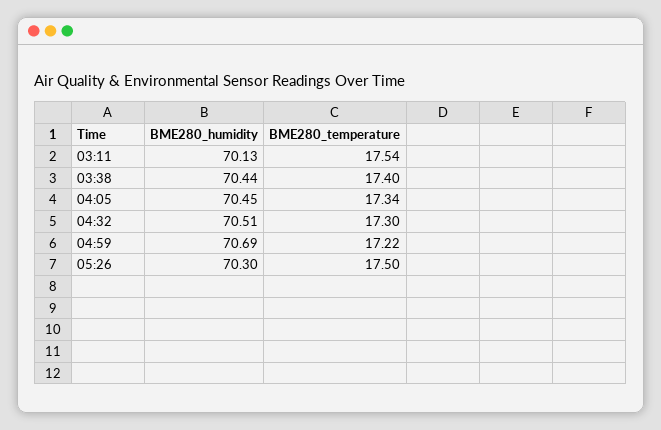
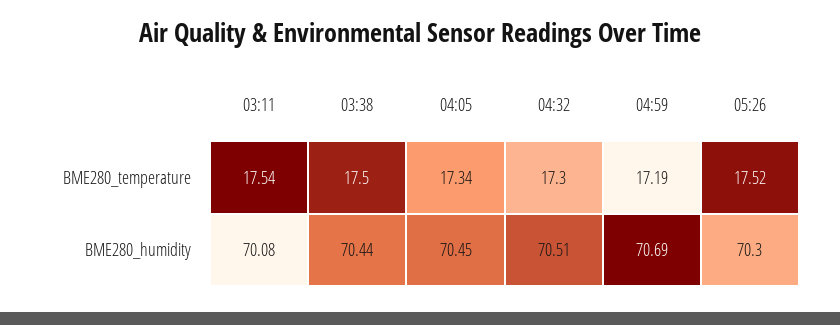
  {
    "BME280_humidity": {
-     "03:11": 70.13,
+     "03:11": 70.08,
      "03:38": 70.44,
      "04:05": 70.45,
      "04:32": 70.51,
      "04:59": 70.69,
      "05:26": 70.3
    },
    "BME280_temperature": {
      "03:11": 17.54,
-     "03:38": 17.4,
+     "03:38": 17.5,
      "04:05": 17.34,
      "04:32": 17.3,
-     "04:59": 17.22,
+     "04:59": 17.19,
-     "05:26": 17.5
+     "05:26": 17.52
    }
  }

